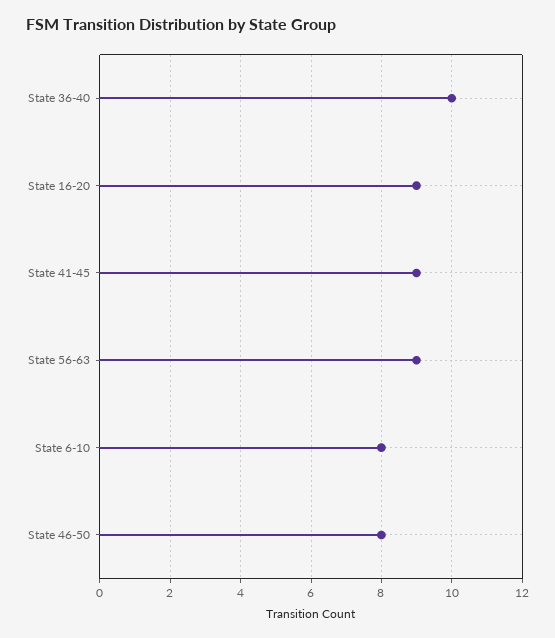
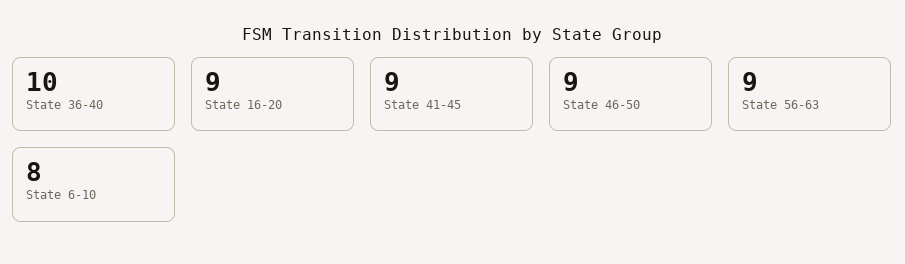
  {
    "State 36-40": 10,
    "State 16-20": 9,
    "State 41-45": 9,
    "State 56-63": 9,
    "State 6-10": 8,
-   "State 46-50": 8
+   "State 46-50": 9
  }

